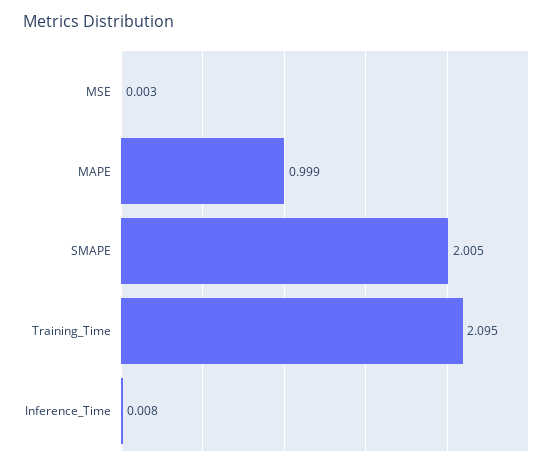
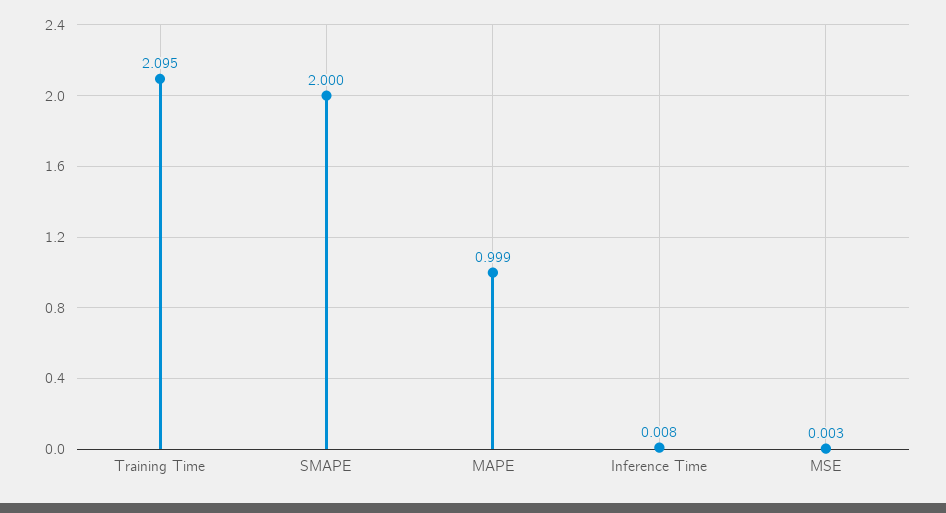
  {
    "MSE": 0.003,
    "MAPE": 0.999,
-   "SMAPE": 2.005,
+   "SMAPE": 2,
    "Training_Time": 2.095,
    "Inference_Time": 0.008
  }

